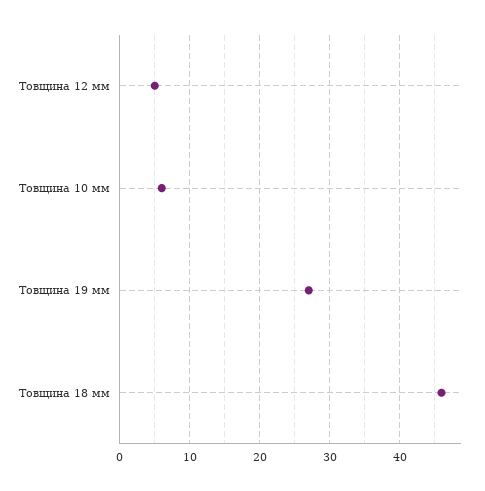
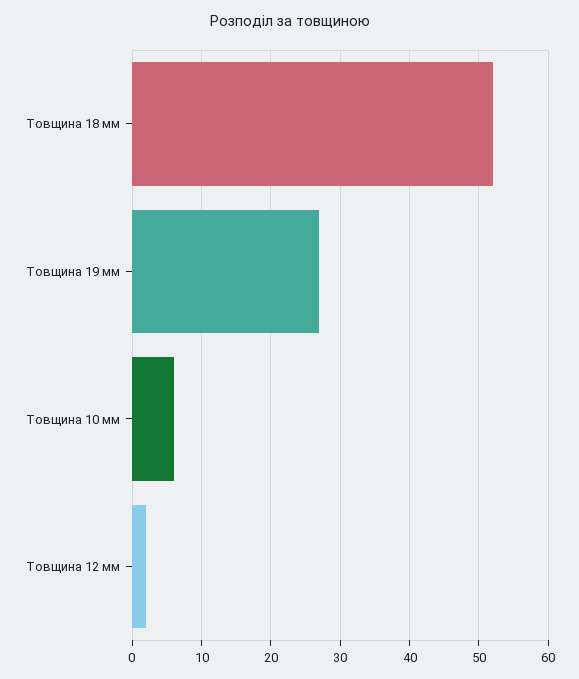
  {
-   "Товщина 12 мм": 5,
+   "Товщина 12 мм": 2,
    "Товщина 10 мм": 6,
    "Товщина 19 мм": 27,
-   "Товщина 18 мм": 46
+   "Товщина 18 мм": 52
  }

